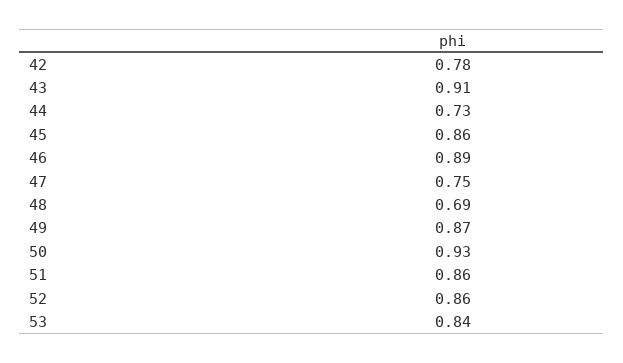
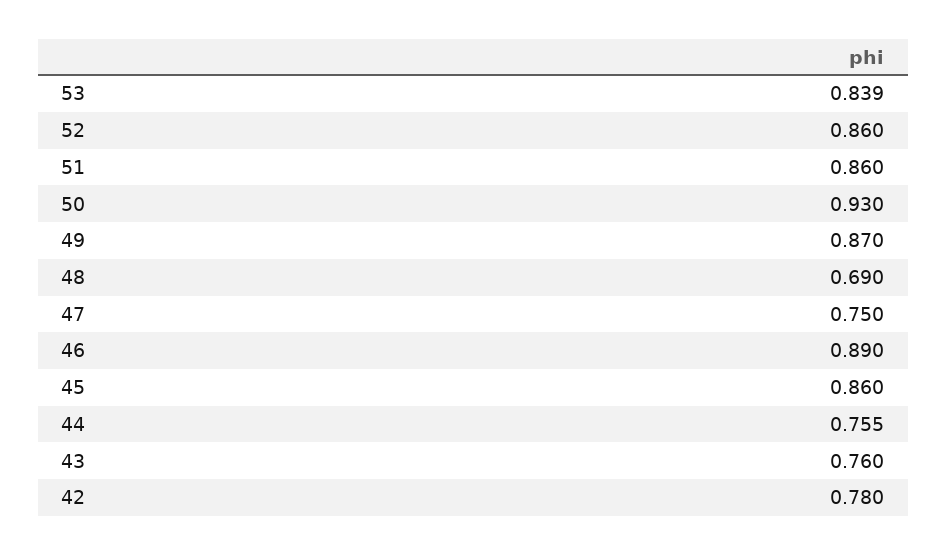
  {
    "42": 0.78,
-   "43": 0.91,
+   "43": 0.76,
-   "44": 0.73,
+   "44": 0.755,
    "45": 0.86,
    "46": 0.89,
    "47": 0.75,
    "48": 0.69,
    "49": 0.87,
    "50": 0.93,
    "51": 0.86,
    "52": 0.86,
-   "53": 0.84
+   "53": 0.839
  }

